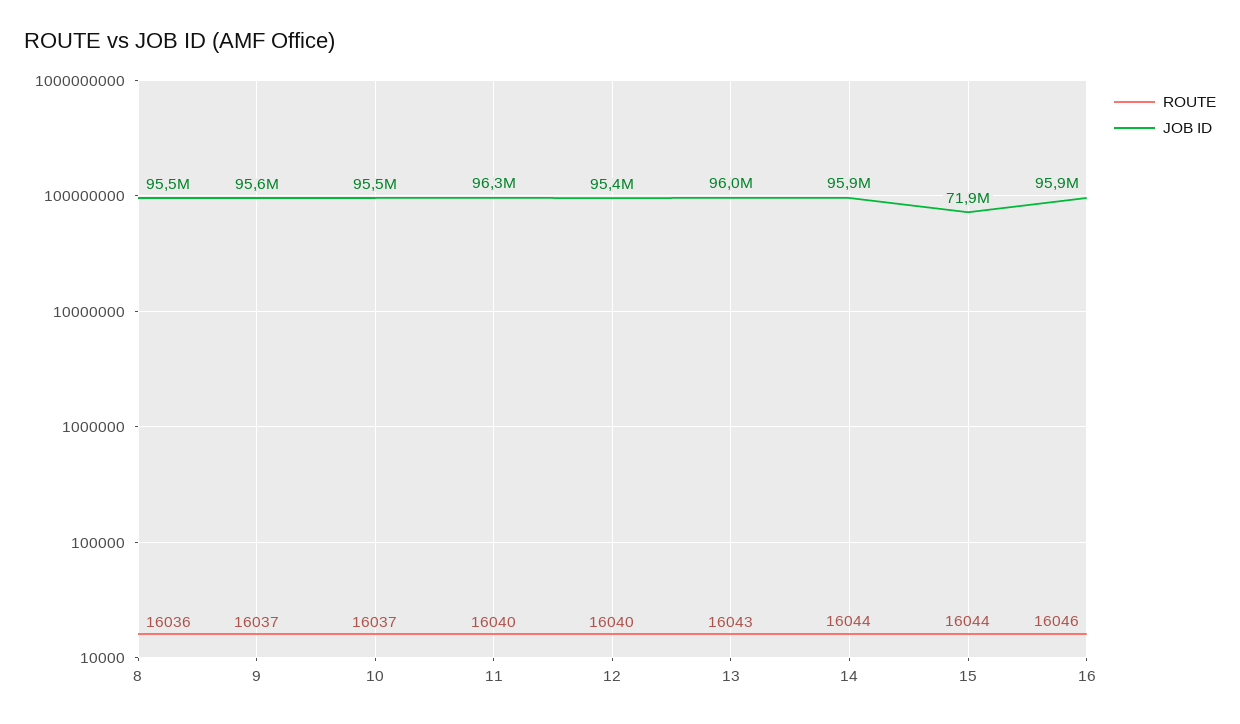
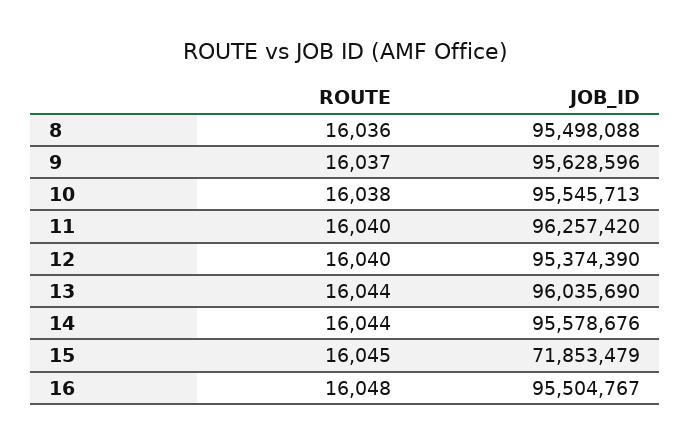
  {
    "ROUTE": {
      "8": 16036,
      "9": 16037,
-     "10": 16037,
+     "10": 16038,
      "11": 16040,
      "12": 16040,
-     "13": 16043,
+     "13": 16044,
      "14": 16044,
-     "15": 16044,
+     "15": 16045,
-     "16": 16046
+     "16": 16048
    },
    "JOB ID": {
      "8": 95498088,
      "9": 95628596,
      "10": 95545713,
      "11": 96257420,
      "12": 95374390,
      "13": 96035690,
-     "14": 95900000,
+     "14": 95578676,
      "15": 71853479,
-     "16": 95900000
+     "16": 95504767
    }
  }

